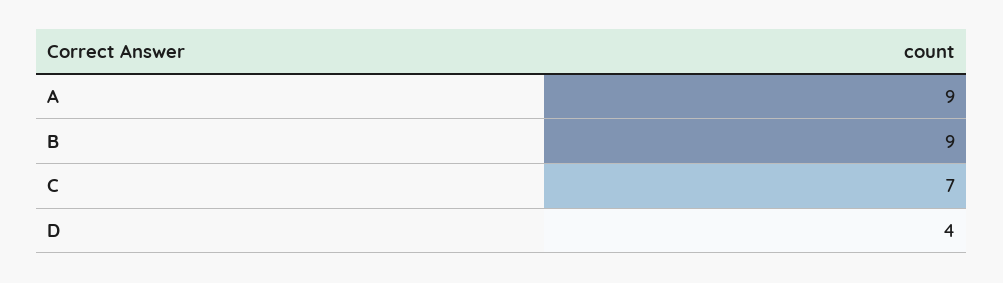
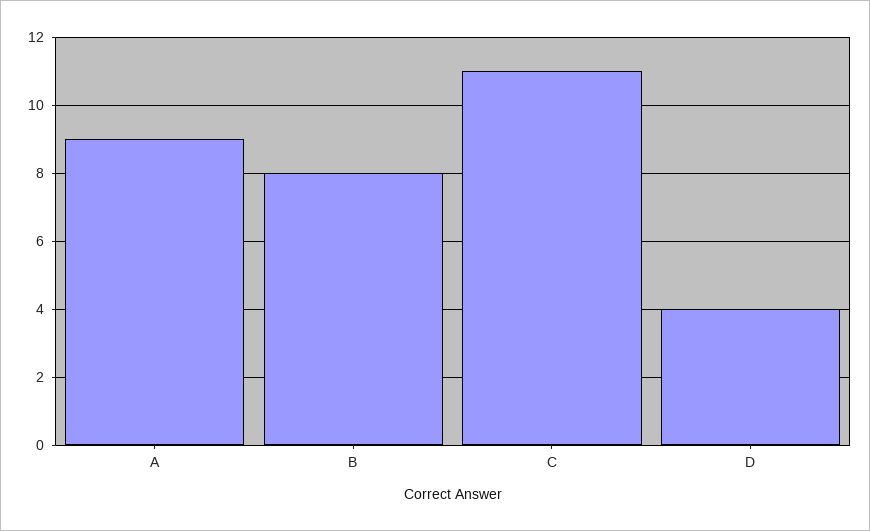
  {
    "A": 9,
-   "B": 9,
+   "B": 8,
-   "C": 7,
+   "C": 11,
    "D": 4
  }

